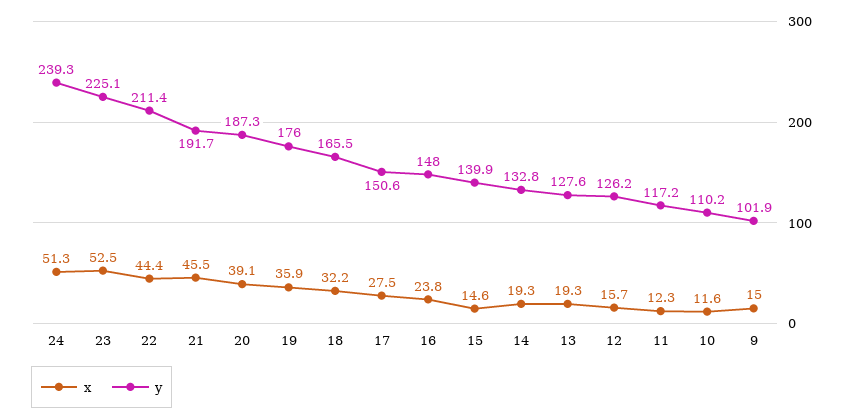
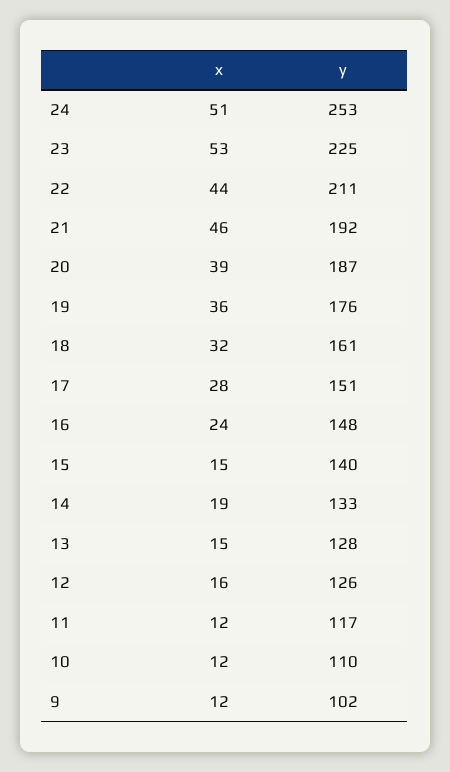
  {
    "x": {
      "24": 51.3,
      "23": 52.5,
      "22": 44.4,
      "21": 45.5,
      "20": 39.1,
      "19": 35.9,
      "18": 32.2,
      "17": 27.5,
      "16": 23.8,
      "15": 14.6,
      "14": 19.3,
-     "13": 19.3,
+     "13": 15,
      "12": 15.7,
      "11": 12.3,
      "10": 11.6,
-     "9": 15
+     "9": 12
    },
    "y": {
-     "24": 239.3,
+     "24": 253,
      "23": 225.1,
      "22": 211.4,
      "21": 191.7,
      "20": 187.3,
      "19": 176,
-     "18": 165.5,
+     "18": 161,
      "17": 150.6,
      "16": 148,
      "15": 139.9,
      "14": 132.8,
      "13": 127.6,
      "12": 126.2,
      "11": 117.2,
      "10": 110.2,
      "9": 101.9
    }
  }

